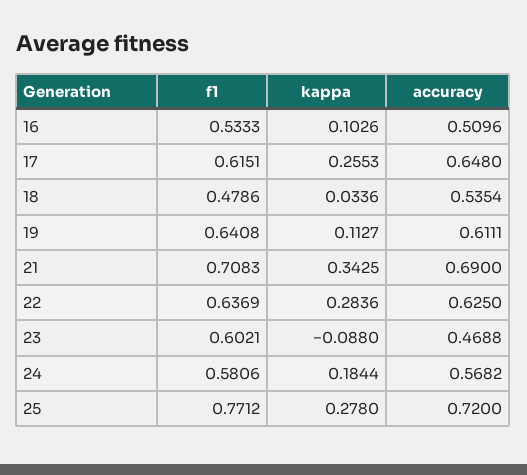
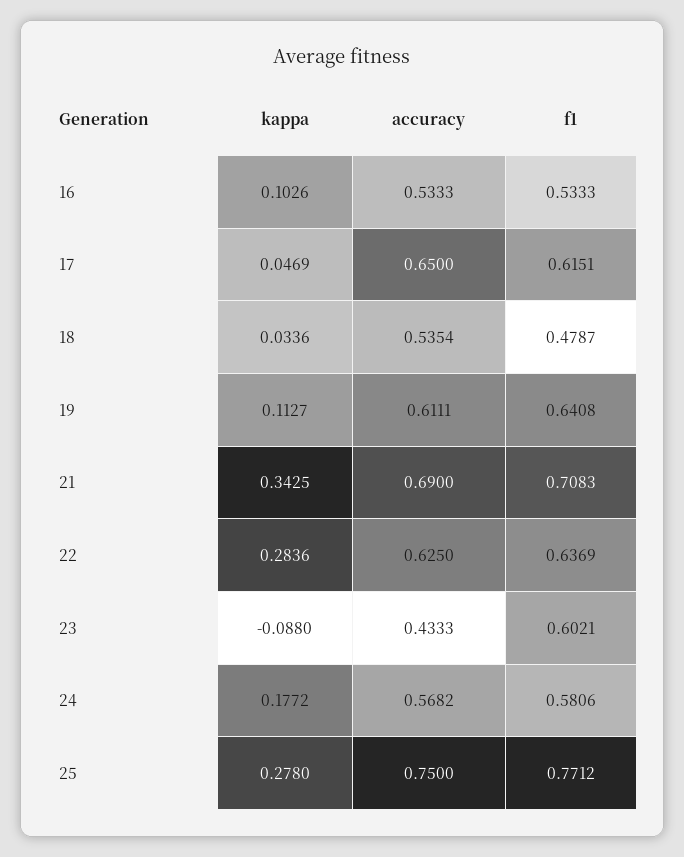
  {
    "f1": {
      "16": 0.5333,
      "17": 0.6151,
-     "18": 0.4786,
+     "18": 0.4787,
      "19": 0.6408,
      "21": 0.7083,
      "22": 0.6369,
      "23": 0.6021,
      "24": 0.5806,
      "25": 0.7712
    },
    "kappa": {
      "16": 0.1026,
-     "17": 0.2553,
+     "17": 0.0469,
      "18": 0.0336,
      "19": 0.1127,
      "21": 0.3425,
      "22": 0.2836,
      "23": -0.088,
-     "24": 0.1844,
+     "24": 0.1772,
      "25": 0.278
    },
    "accuracy": {
-     "16": 0.5096,
+     "16": 0.5333,
-     "17": 0.648,
+     "17": 0.65,
      "18": 0.5354,
      "19": 0.6111,
      "21": 0.69,
      "22": 0.625,
-     "23": 0.4688,
+     "23": 0.4333,
      "24": 0.5682,
-     "25": 0.72
+     "25": 0.75
    }
  }

